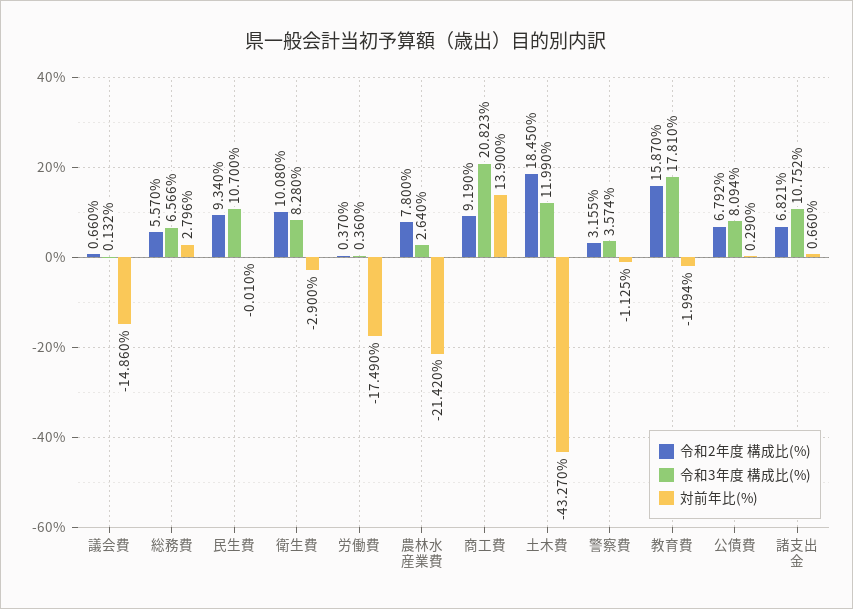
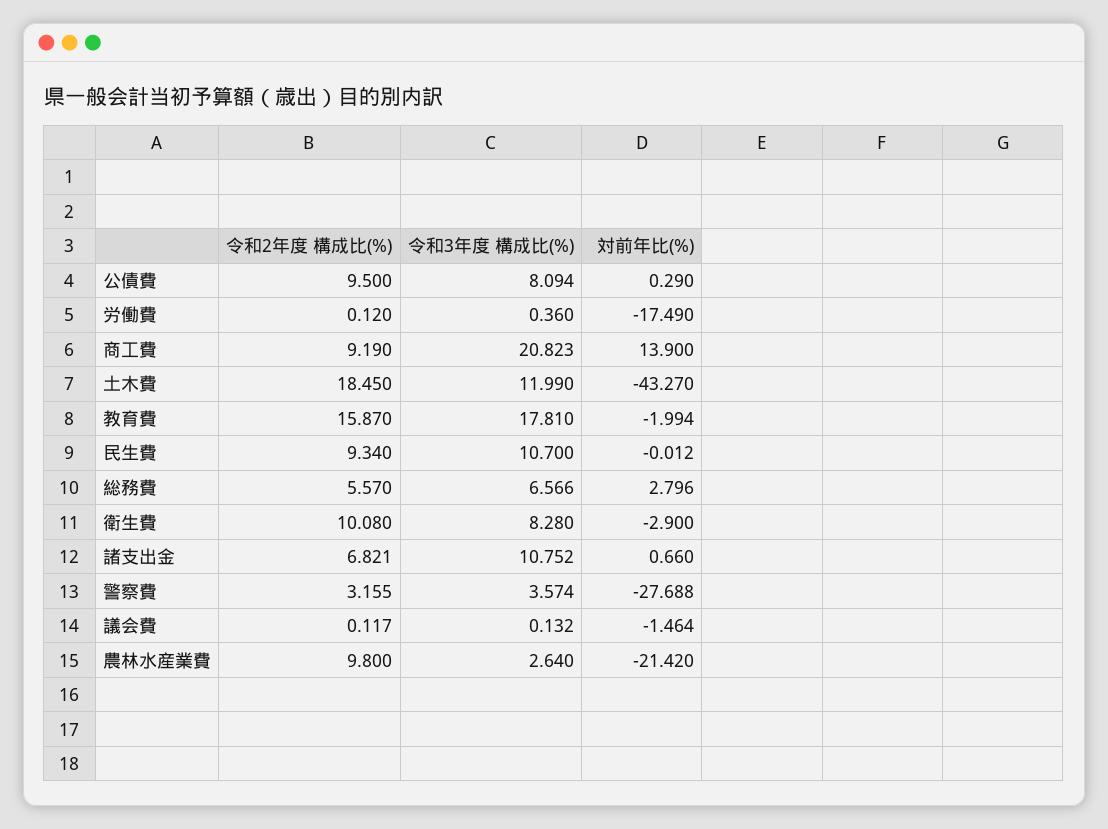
  {
    "令和2年度 構成比(%)": {
-     "議会費": 0.66,
+     "議会費": 0.117,
      "総務費": 5.57,
      "民生費": 9.34,
      "衛生費": 10.08,
-     "労働費": 0.37,
+     "労働費": 0.12,
-     "農林水産業費": 7.8,
+     "農林水産業費": 9.8,
      "商工費": 9.19,
      "土木費": 18.45,
      "警察費": 3.155,
      "教育費": 15.87,
-     "公債費": 6.792,
+     "公債費": 9.5,
      "諸支出金": 6.821
    },
    "令和3年度 構成比(%)": {
      "議会費": 0.132,
      "総務費": 6.566,
      "民生費": 10.7,
      "衛生費": 8.28,
      "労働費": 0.36,
      "農林水産業費": 2.64,
      "商工費": 20.823,
      "土木費": 11.99,
      "警察費": 3.574,
      "教育費": 17.81,
      "公債費": 8.094,
      "諸支出金": 10.752
    },
    "対前年比(%)": {
-     "議会費": -14.86,
+     "議会費": -1.464,
      "総務費": 2.796,
-     "民生費": -0.01,
+     "民生費": -0.012,
      "衛生費": -2.9,
      "労働費": -17.49,
      "農林水産業費": -21.42,
      "商工費": 13.9,
      "土木費": -43.27,
-     "警察費": -1.125,
+     "警察費": -27.688,
      "教育費": -1.994,
      "公債費": 0.29,
      "諸支出金": 0.66
    }
  }

